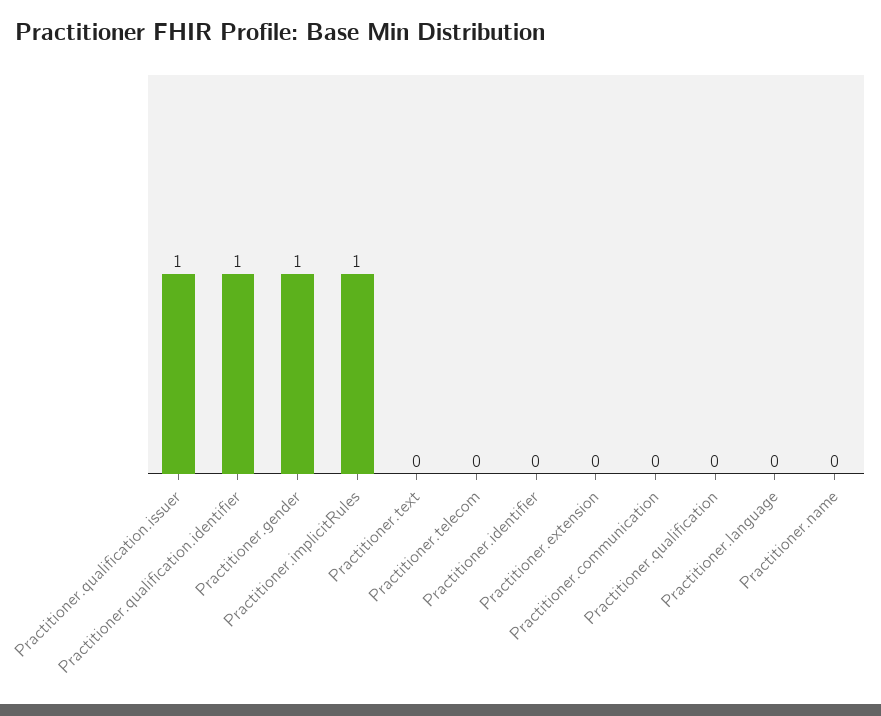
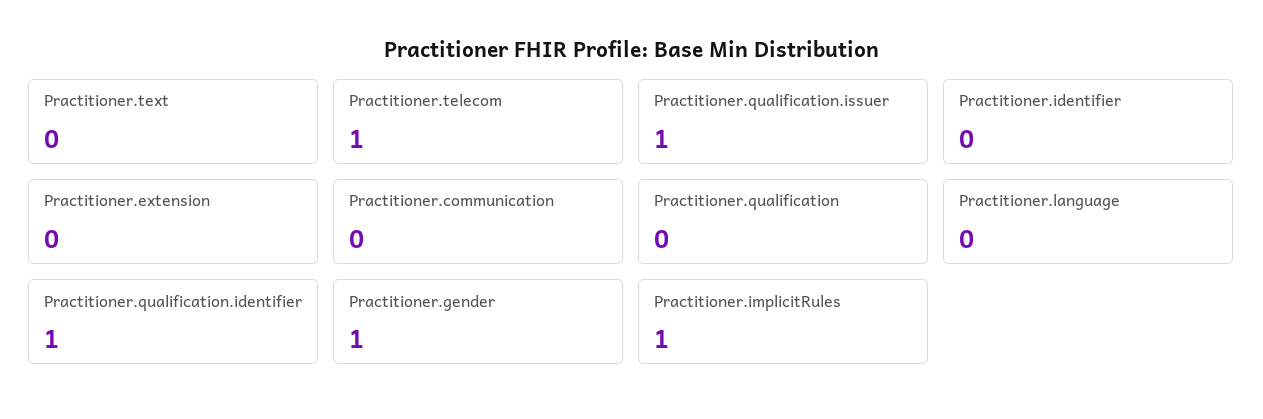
  {
    "Practitioner.qualification.issuer": 1,
    "Practitioner.qualification.identifier": 1,
    "Practitioner.gender": 1,
    "Practitioner.implicitRules": 1,
    "Practitioner.text": 0,
-   "Practitioner.telecom": 0,
+   "Practitioner.telecom": 1,
    "Practitioner.identifier": 0,
    "Practitioner.extension": 0,
    "Practitioner.communication": 0,
    "Practitioner.qualification": 0,
-   "Practitioner.language": 0,
+   "Practitioner.language": 0
-   "Practitioner.name": 0
  }

